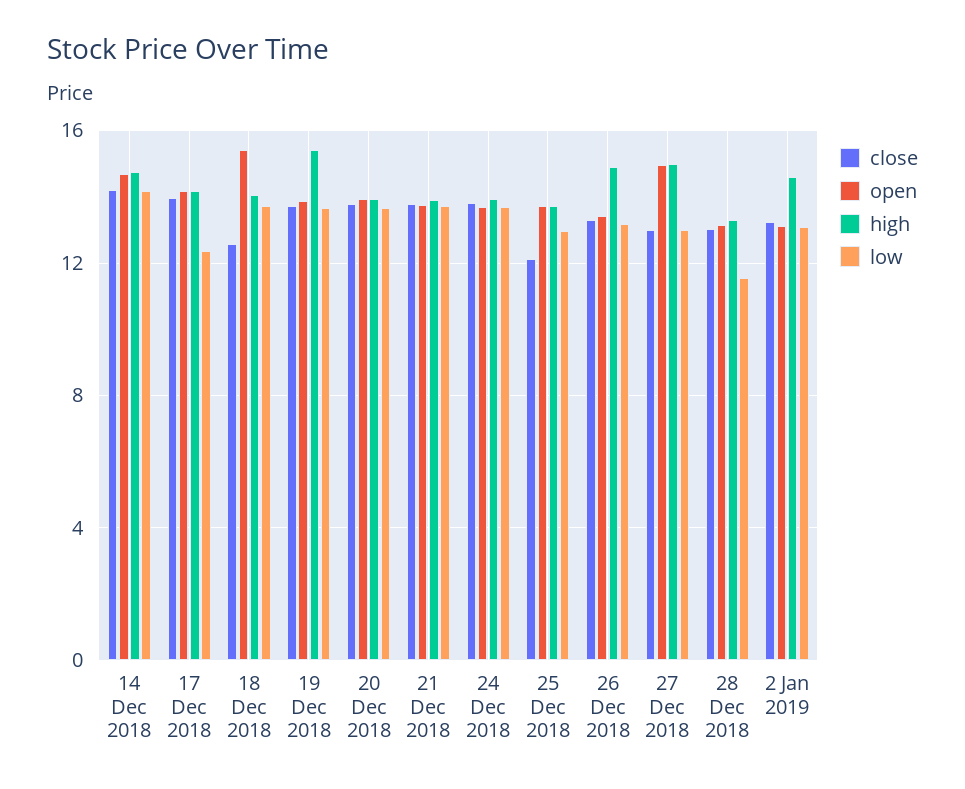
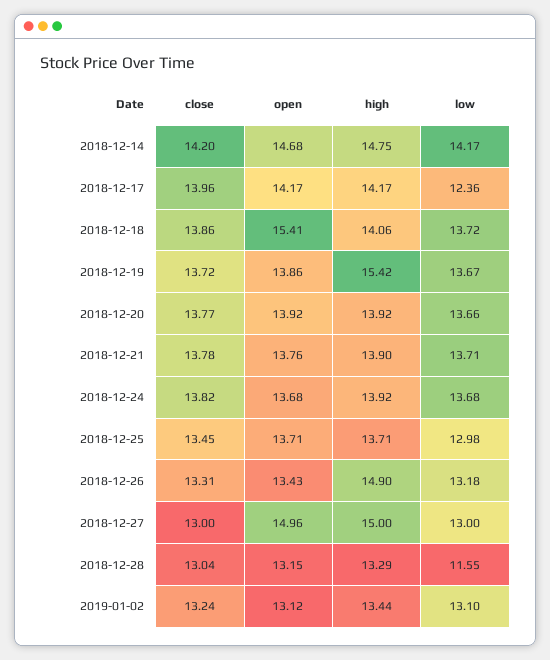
  {
    "close": {
      "14 Dec 2018": 14.2,
      "17 Dec 2018": 13.96,
-     "18 Dec 2018": 12.5,
+     "18 Dec 2018": 13.86,
      "19 Dec 2018": 13.72,
      "20 Dec 2018": 13.77,
      "21 Dec 2018": 13.78,
      "24 Dec 2018": 13.82,
-     "25 Dec 2018": 12,
+     "25 Dec 2018": 13.45,
      "26 Dec 2018": 13.31,
      "27 Dec 2018": 13,
      "28 Dec 2018": 13.04,
      "2 Jan 2019": 13.24
    },
    "open": {
      "14 Dec 2018": 14.68,
      "17 Dec 2018": 14.17,
      "18 Dec 2018": 15.41,
      "19 Dec 2018": 13.86,
      "20 Dec 2018": 13.92,
      "21 Dec 2018": 13.76,
      "24 Dec 2018": 13.68,
      "25 Dec 2018": 13.71,
      "26 Dec 2018": 13.43,
      "27 Dec 2018": 14.96,
      "28 Dec 2018": 13.15,
      "2 Jan 2019": 13.12
    },
    "high": {
      "14 Dec 2018": 14.75,
      "17 Dec 2018": 14.17,
      "18 Dec 2018": 14.06,
      "19 Dec 2018": 15.42,
      "20 Dec 2018": 13.92,
      "21 Dec 2018": 13.9,
      "24 Dec 2018": 13.92,
      "25 Dec 2018": 13.71,
      "26 Dec 2018": 14.9,
      "27 Dec 2018": 15,
      "28 Dec 2018": 13.29,
-     "2 Jan 2019": 14.5
+     "2 Jan 2019": 13.44
    },
    "low": {
      "14 Dec 2018": 14.17,
      "17 Dec 2018": 12.36,
      "18 Dec 2018": 13.72,
      "19 Dec 2018": 13.67,
      "20 Dec 2018": 13.66,
      "21 Dec 2018": 13.71,
      "24 Dec 2018": 13.68,
      "25 Dec 2018": 12.98,
      "26 Dec 2018": 13.18,
      "27 Dec 2018": 13,
      "28 Dec 2018": 11.55,
      "2 Jan 2019": 13.1
    }
  }

